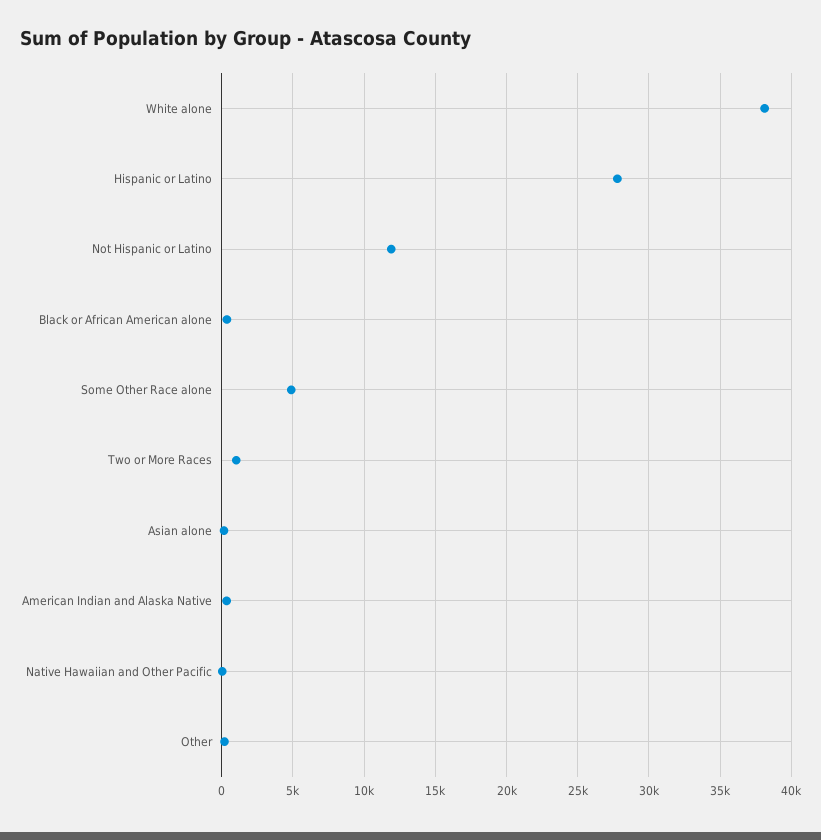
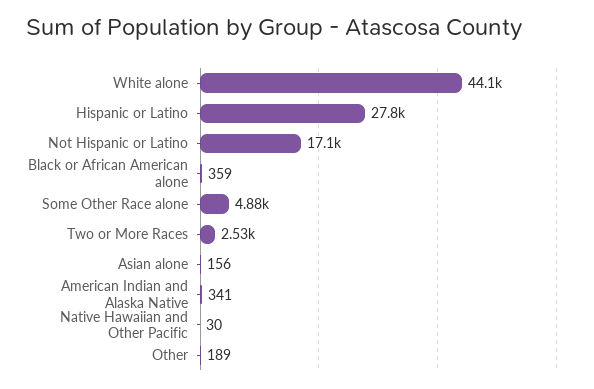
  {
-   "White alone": 38000,
+   "White alone": 44100,
    "Hispanic or Latino": 27800,
-   "Not Hispanic or Latino": 12000,
+   "Not Hispanic or Latino": 17100,
    "Black or African American alone": 359,
    "Some Other Race alone": 4880,
-   "Two or More Races": 1000,
+   "Two or More Races": 2530,
    "Asian alone": 156,
    "American Indian and Alaska Native": 341,
    "Native Hawaiian and Other Pacific": 30,
    "Other": 189
  }

